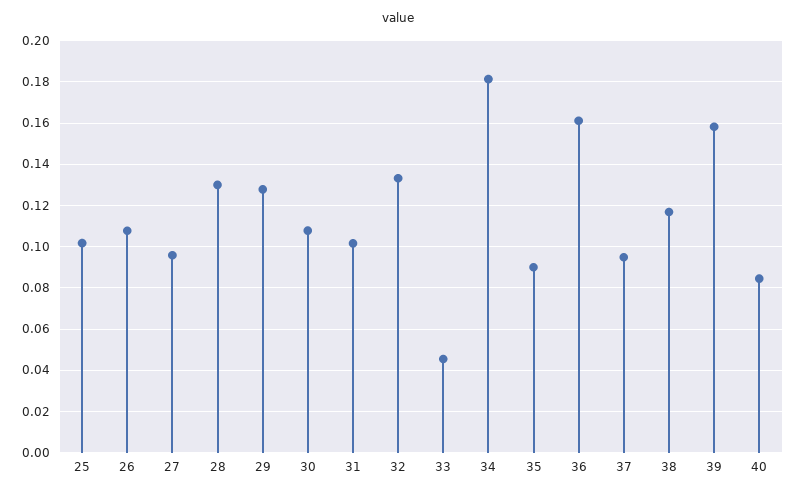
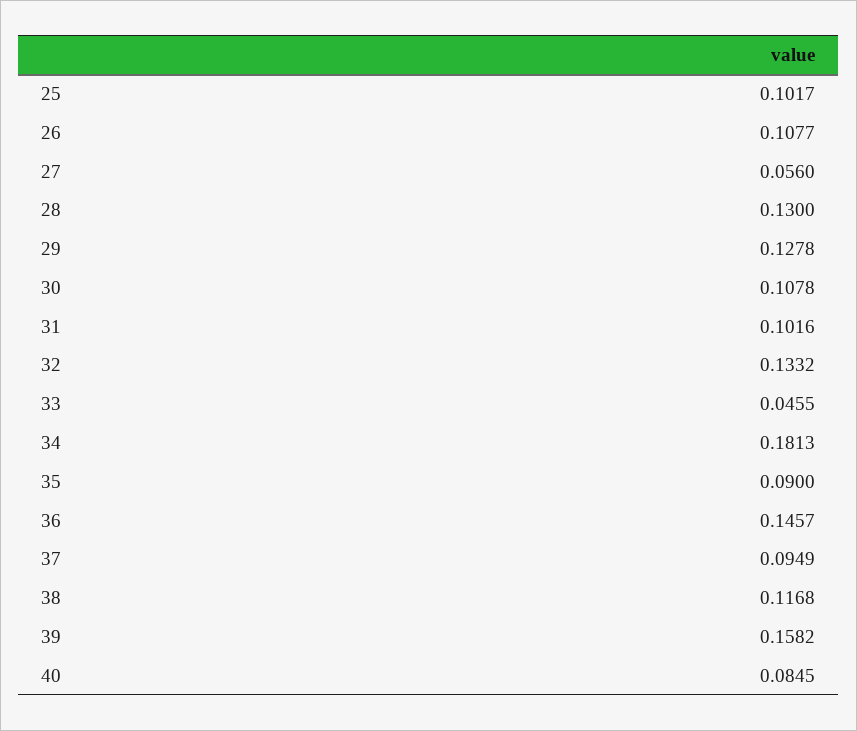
  {
    "25": 0.1017,
    "26": 0.1077,
-   "27": 0.095,
+   "27": 0.056,
    "28": 0.13,
    "29": 0.1278,
    "30": 0.1078,
    "31": 0.1016,
    "32": 0.1332,
    "33": 0.0455,
    "34": 0.1813,
    "35": 0.09,
-   "36": 0.16,
+   "36": 0.1457,
    "37": 0.0949,
    "38": 0.1168,
    "39": 0.1582,
    "40": 0.0845
  }

